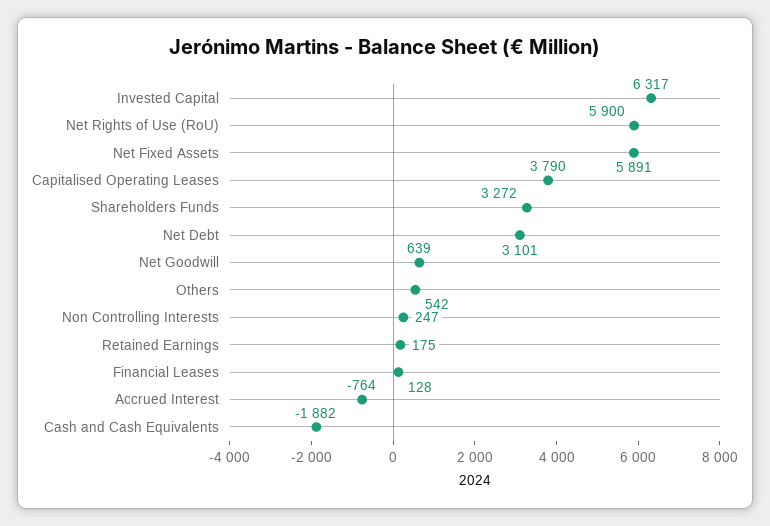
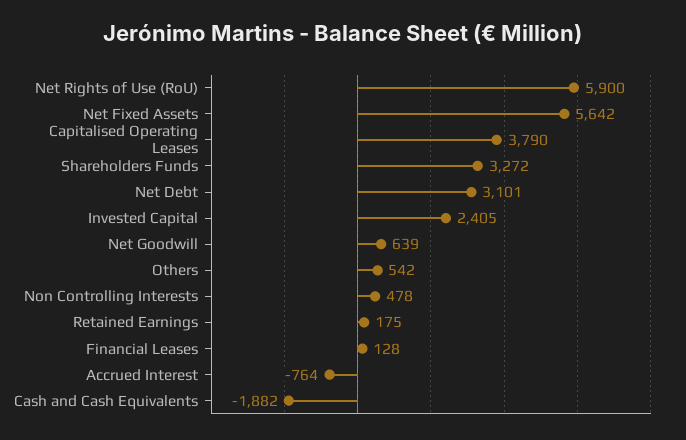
  {
-   "Invested Capital": 6317,
+   "Invested Capital": 2405,
    "Net Rights of Use (RoU)": 5900,
-   "Net Fixed Assets": 5891,
+   "Net Fixed Assets": 5642,
    "Capitalised Operating Leases": 3790,
    "Shareholders Funds": 3272,
    "Net Debt": 3101,
    "Net Goodwill": 639,
    "Others": 542,
-   "Non Controlling Interests": 247,
+   "Non Controlling Interests": 478,
    "Retained Earnings": 175,
    "Financial Leases": 128,
    "Accrued Interest": -764,
    "Cash and Cash Equivalents": -1882
  }

